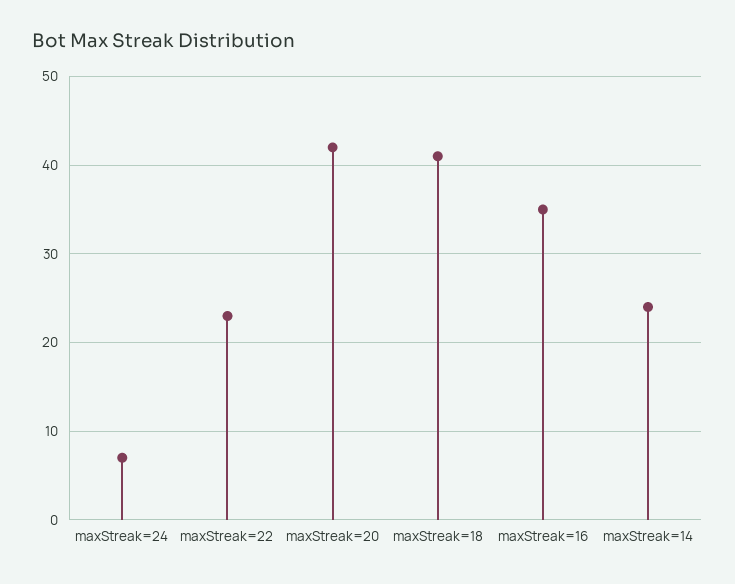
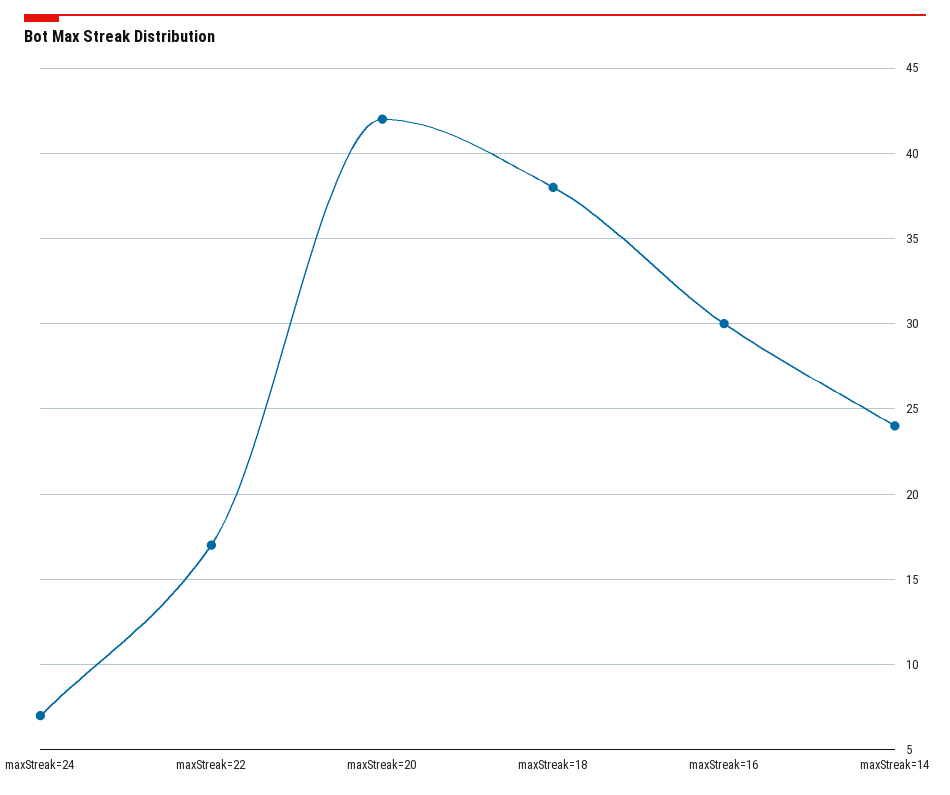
  {
    "maxStreak=24": 7,
-   "maxStreak=22": 23,
+   "maxStreak=22": 17,
    "maxStreak=20": 42,
-   "maxStreak=18": 41,
+   "maxStreak=18": 38,
-   "maxStreak=16": 35,
+   "maxStreak=16": 30,
    "maxStreak=14": 24
  }

